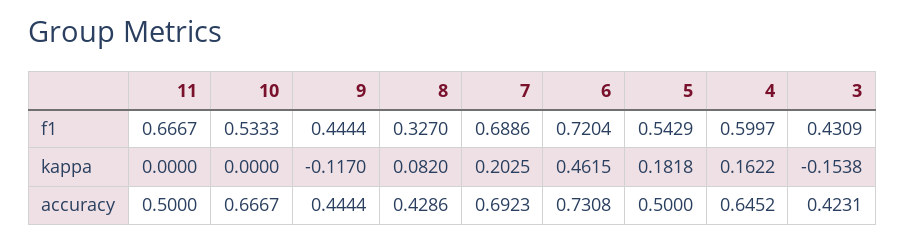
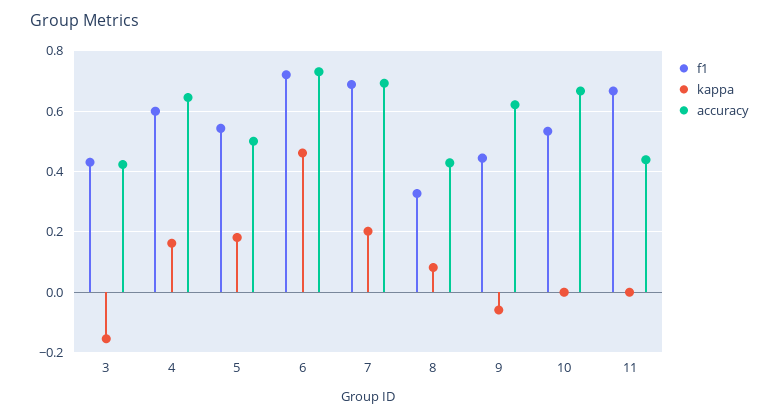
  {
    "f1": {
      "11": 0.6667,
      "10": 0.5333,
      "9": 0.4444,
      "8": 0.327,
      "7": 0.6886,
      "6": 0.7204,
      "5": 0.5429,
      "4": 0.5997,
      "3": 0.4309
    },
    "kappa": {
      "11": 0,
      "10": 0,
-     "9": -0.117,
+     "9": -0.06,
      "8": 0.082,
      "7": 0.2025,
      "6": 0.4615,
      "5": 0.1818,
      "4": 0.1622,
      "3": -0.1538
    },
    "accuracy": {
-     "11": 0.5,
+     "11": 0.44,
      "10": 0.6667,
-     "9": 0.4444,
+     "9": 0.62,
      "8": 0.4286,
      "7": 0.6923,
      "6": 0.7308,
      "5": 0.5,
      "4": 0.6452,
      "3": 0.4231
    }
  }

